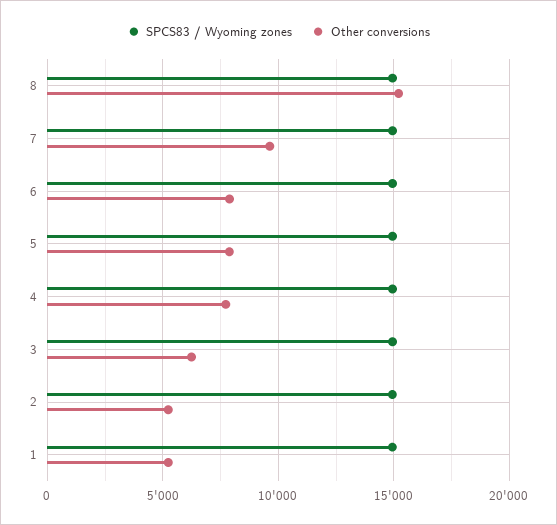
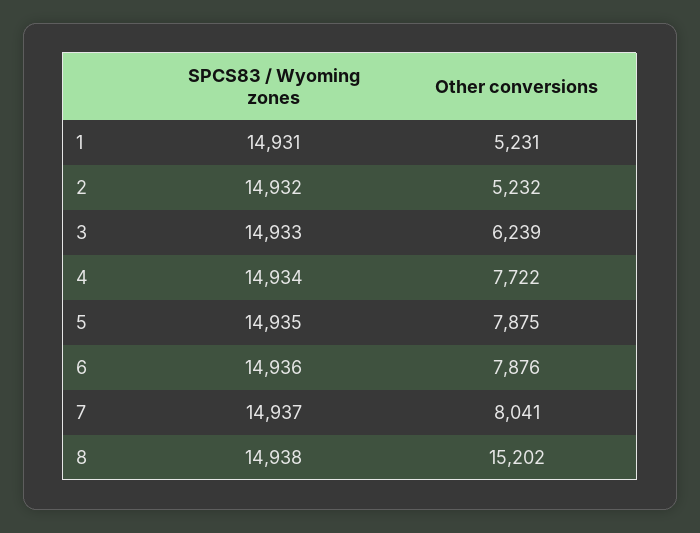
  {
    "SPCS83 / Wyoming zones": {
      "8": 14938,
      "7": 14937,
      "6": 14936,
      "5": 14935,
      "4": 14934,
      "3": 14933,
      "2": 14932,
      "1": 14931
    },
    "Other conversions": {
      "8": 15202,
-     "7": 9500,
+     "7": 8041,
      "6": 7876,
      "5": 7875,
      "4": 7722,
      "3": 6239,
      "2": 5232,
      "1": 5231
    }
  }

